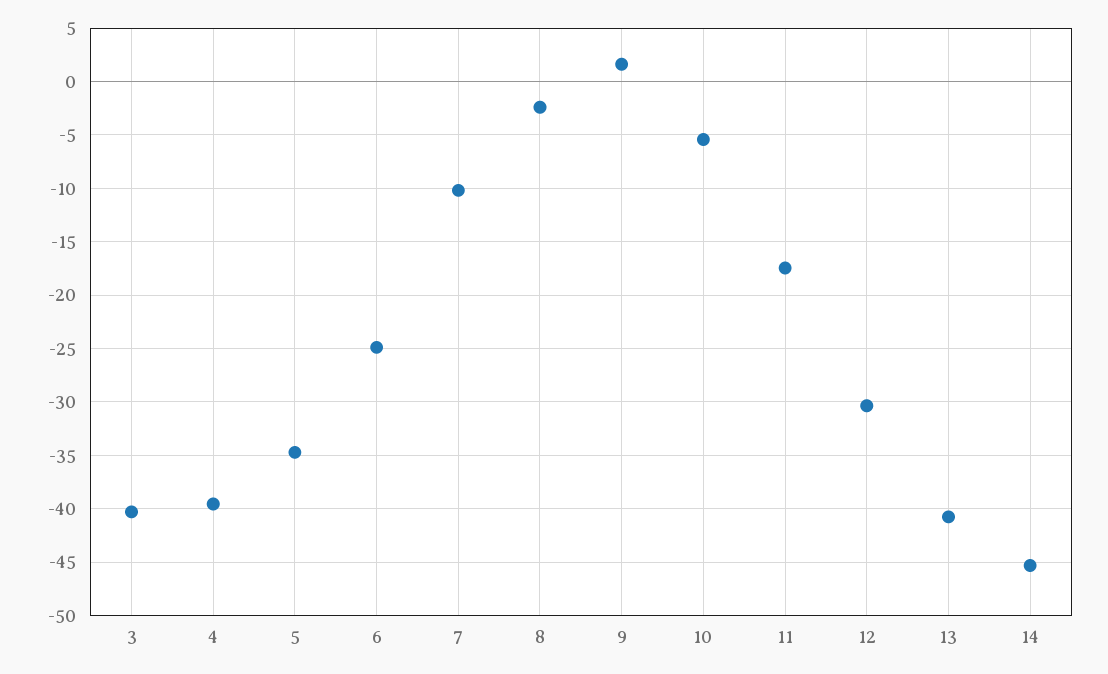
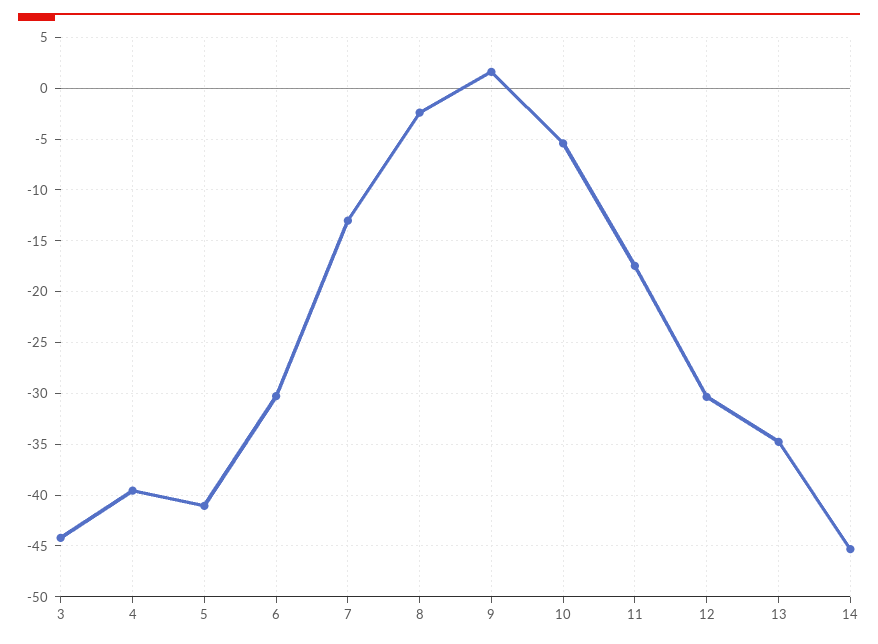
  {
-   "3": -40,
+   "3": -44,
    "4": -40,
-   "5": -35,
+   "5": -41,
-   "6": -25,
+   "6": -30,
-   "7": -10,
+   "7": -13,
    "8": -2,
    "9": 2,
    "10": -5,
    "11": -17,
    "12": -30,
-   "13": -41,
+   "13": -35,
    "14": -45
  }

